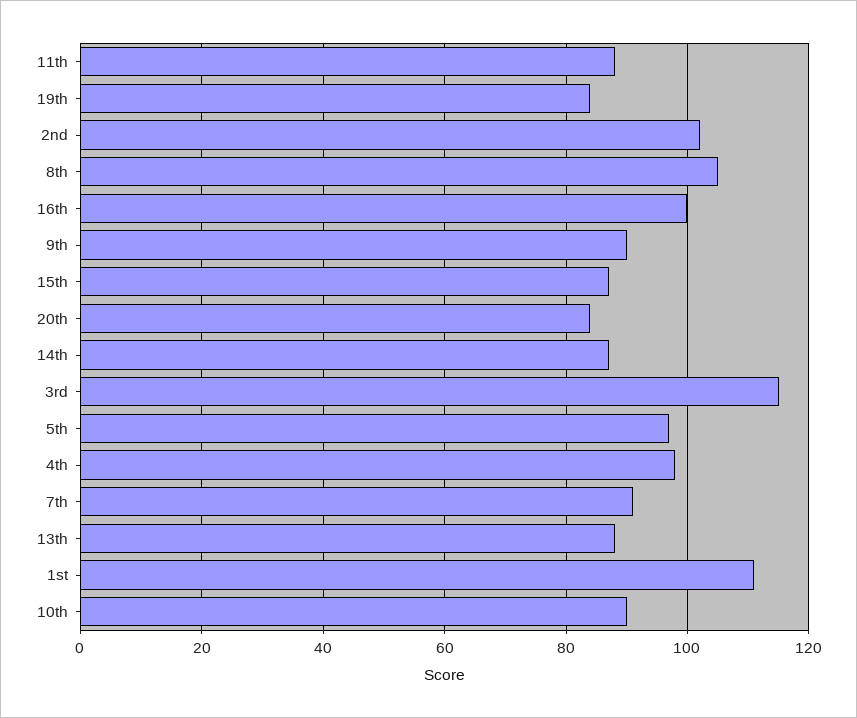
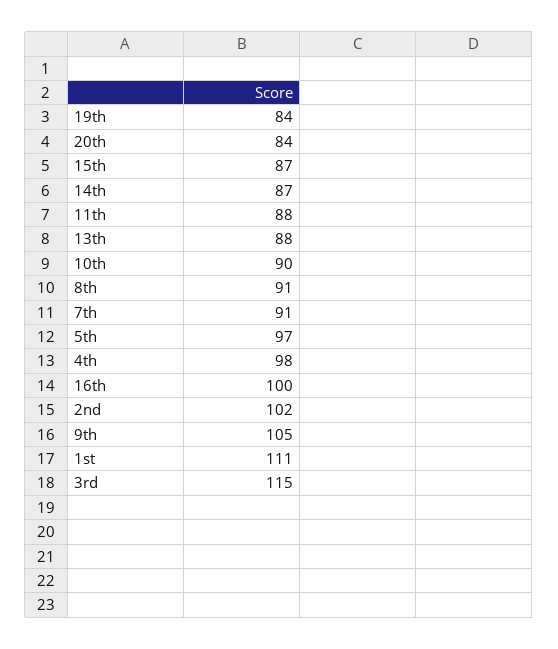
  {
    "11th": 88,
    "19th": 84,
    "2nd": 102,
-   "8th": 105,
+   "8th": 91,
    "16th": 100,
-   "9th": 90,
+   "9th": 105,
    "15th": 87,
    "20th": 84,
    "14th": 87,
    "3rd": 115,
    "5th": 97,
    "4th": 98,
    "7th": 91,
    "13th": 88,
    "1st": 111,
    "10th": 90
  }

